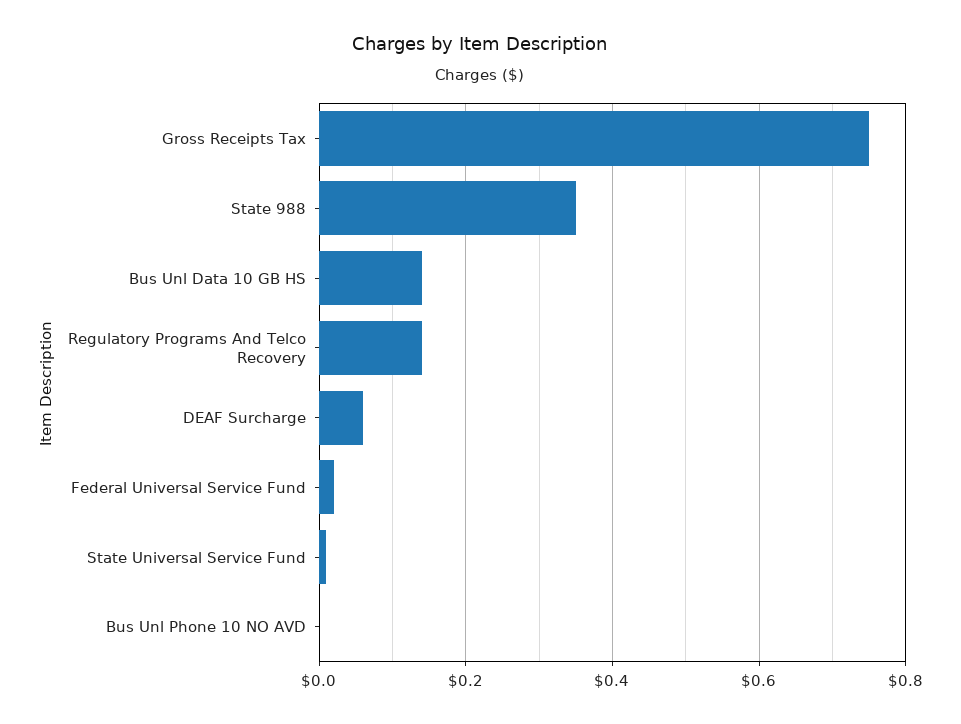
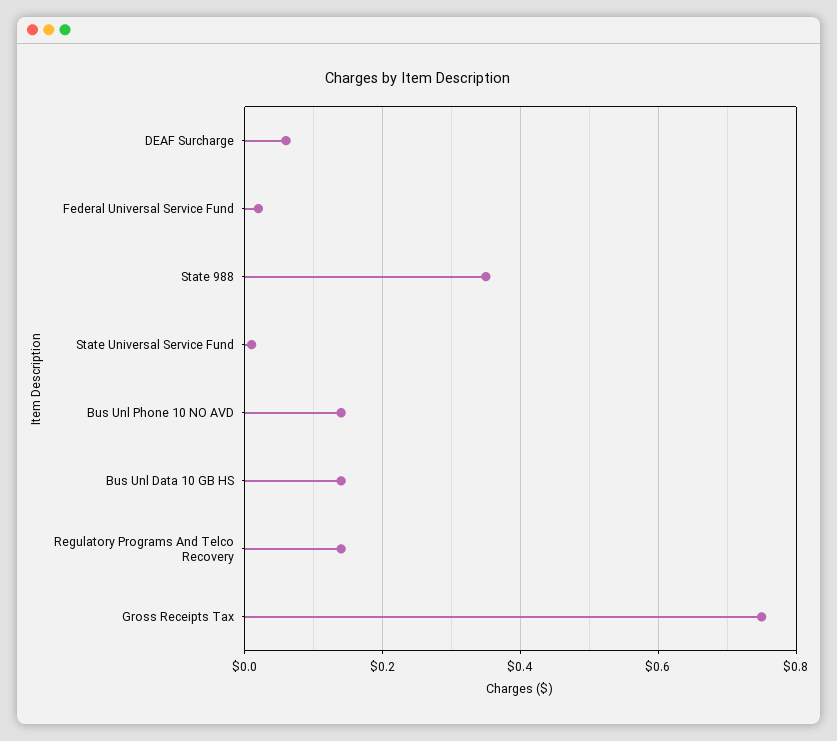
  {
    "Gross Receipts Tax": 0.75,
    "State 988": 0.35,
    "Bus Unl Data 10 GB HS": 0.15,
    "Regulatory Programs And Telco Recovery": 0.15,
    "DEAF Surcharge": 0.05,
    "Federal Universal Service Fund": 0,
    "State Universal Service Fund": 0,
-   "Bus Unl Phone 10 NO AVD": 0
+   "Bus Unl Phone 10 NO AVD": 0.15
  }

